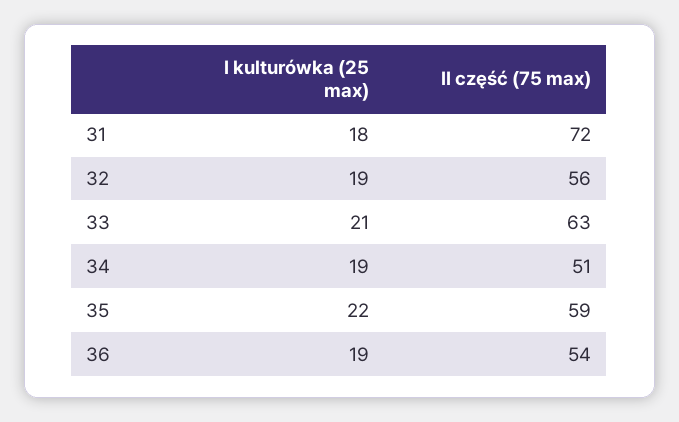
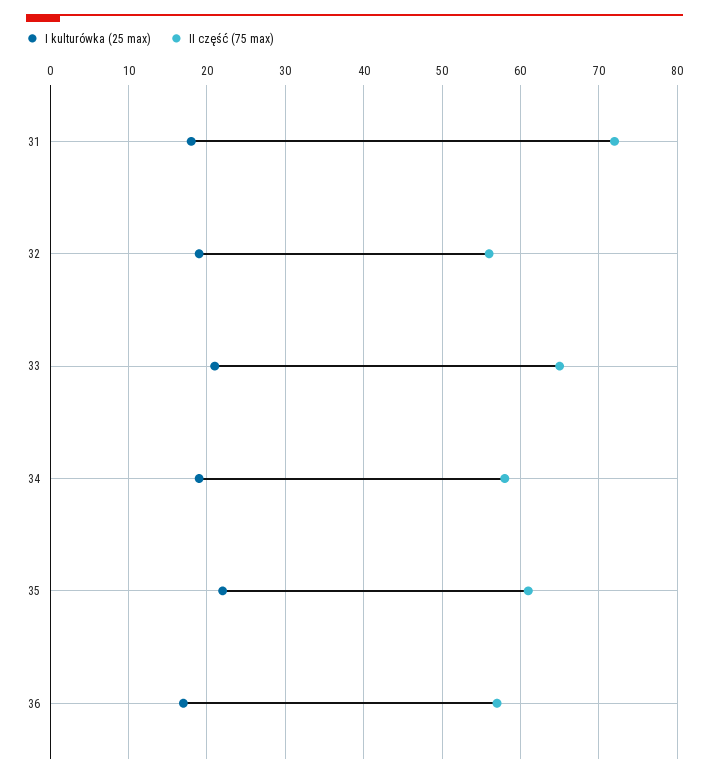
  {
    "I kulturówka (25 max)": {
      "31": 18,
      "32": 19,
      "33": 21,
      "34": 19,
      "35": 22,
-     "36": 19
+     "36": 17
    },
    "II część (75 max)": {
      "31": 72,
      "32": 56,
-     "33": 63,
+     "33": 65,
-     "34": 51,
+     "34": 58,
-     "35": 59,
+     "35": 61,
-     "36": 54
+     "36": 57
    }
  }

